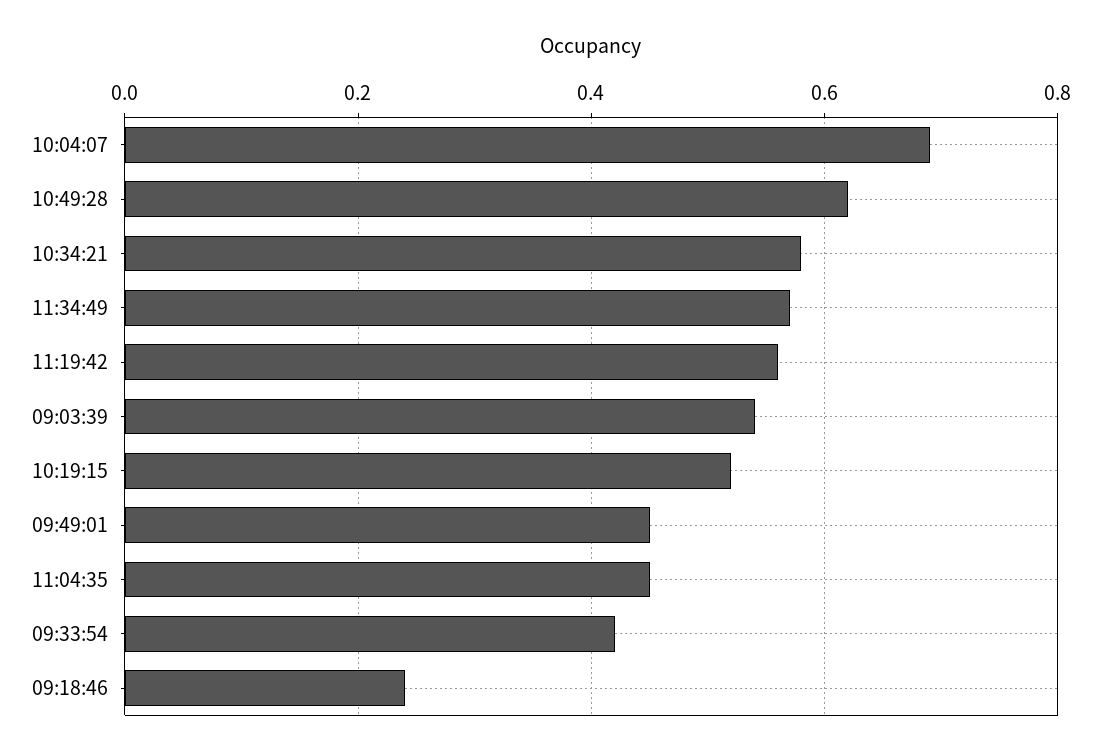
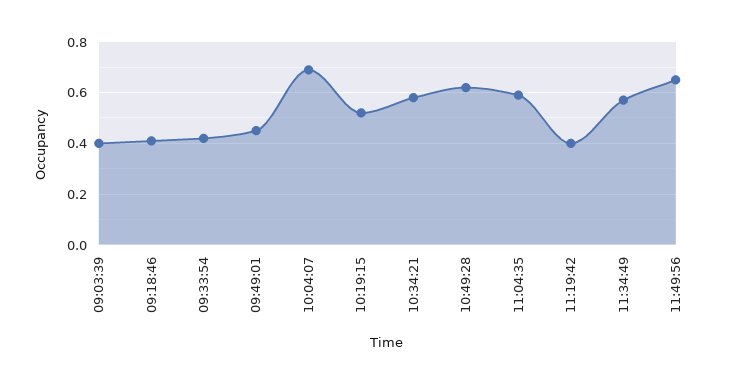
  {
    "10:04:07": 0.7,
    "10:49:28": 0.6,
    "10:34:21": 0.6,
    "11:34:49": 0.55,
-   "11:19:42": 0.55,
+   "11:19:42": 0.4,
-   "09:03:39": 0.55,
+   "09:03:39": 0.4,
    "10:19:15": 0.5,
    "09:49:01": 0.45,
-   "11:04:35": 0.45,
+   "11:04:35": 0.6,
    "09:33:54": 0.4,
-   "09:18:46": 0.25
+   "09:18:46": 0.4,
+   "11:49:56": 0.65
  }

